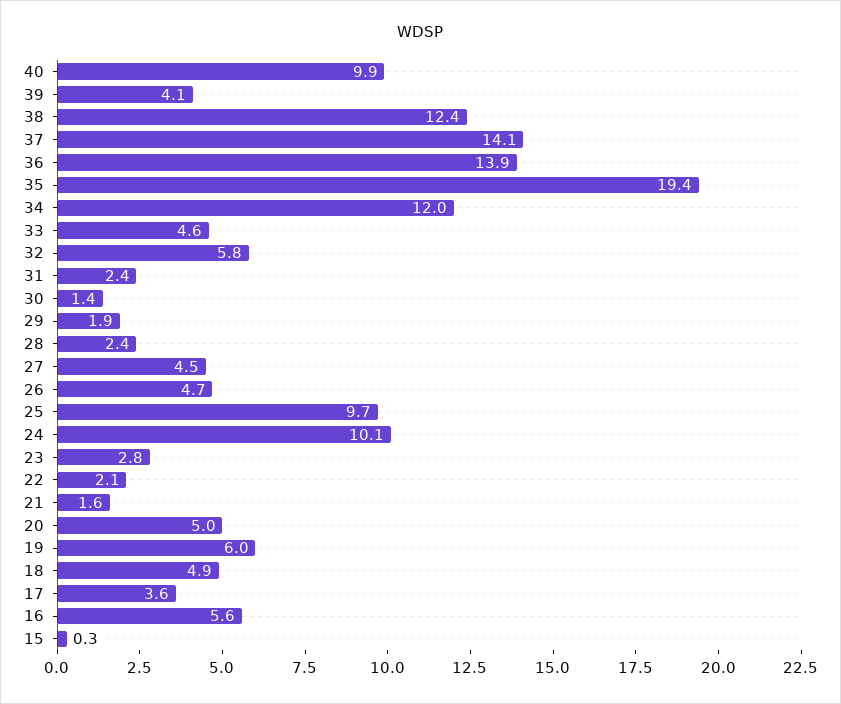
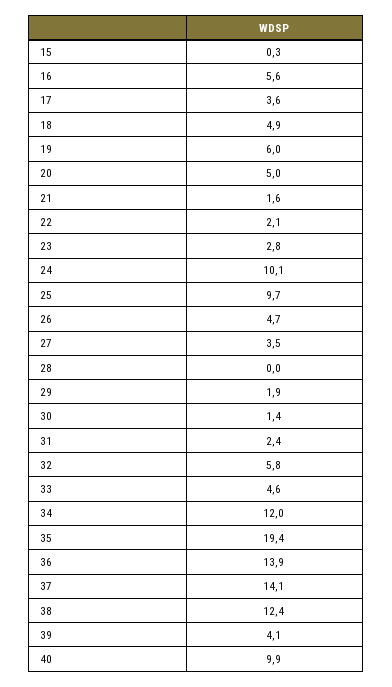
  {
    "40": 9.9,
    "39": 4.1,
    "38": 12.4,
    "37": 14.1,
    "36": 13.9,
    "35": 19.4,
    "34": 12,
    "33": 4.6,
    "32": 5.8,
    "31": 2.4,
    "30": 1.4,
    "29": 1.9,
-   "28": 2.4,
+   "28": 0,
-   "27": 4.5,
+   "27": 3.5,
    "26": 4.7,
    "25": 9.7,
    "24": 10.1,
    "23": 2.8,
    "22": 2.1,
    "21": 1.6,
    "20": 5,
    "19": 6,
    "18": 4.9,
    "17": 3.6,
    "16": 5.6,
    "15": 0.3
  }

